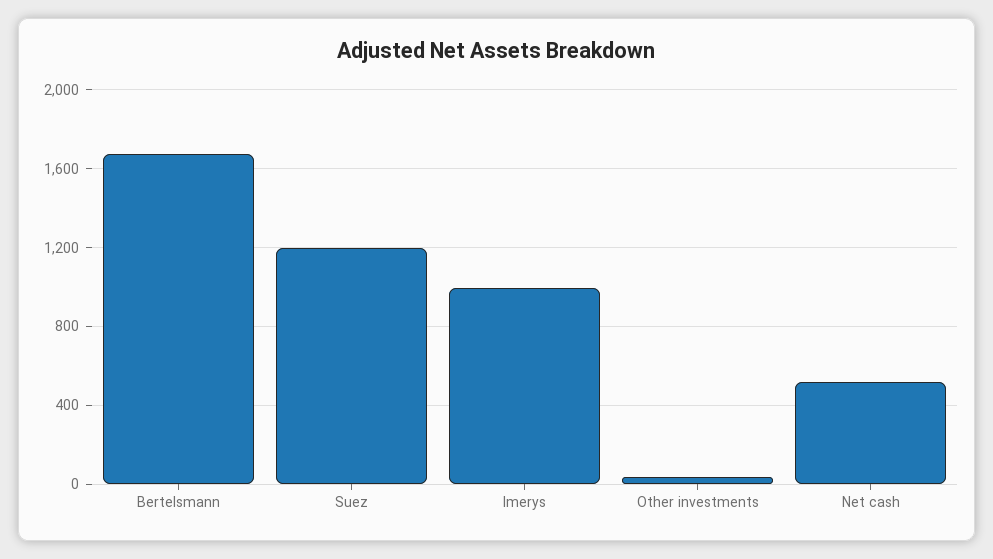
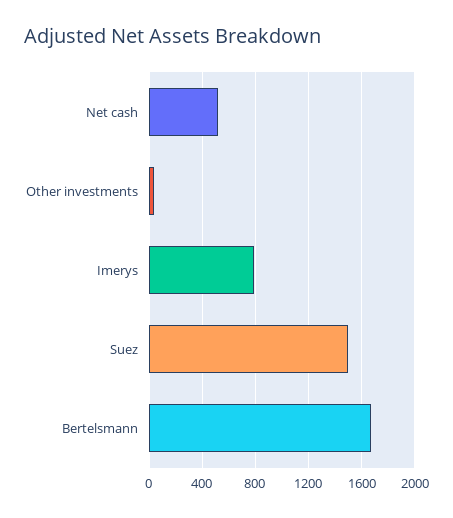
  {
    "Bertelsmann": 1650,
-   "Suez": 1200,
+   "Suez": 1500,
-   "Imerys": 1000,
+   "Imerys": 800,
    "Other investments": 50,
    "Net cash": 500
  }

